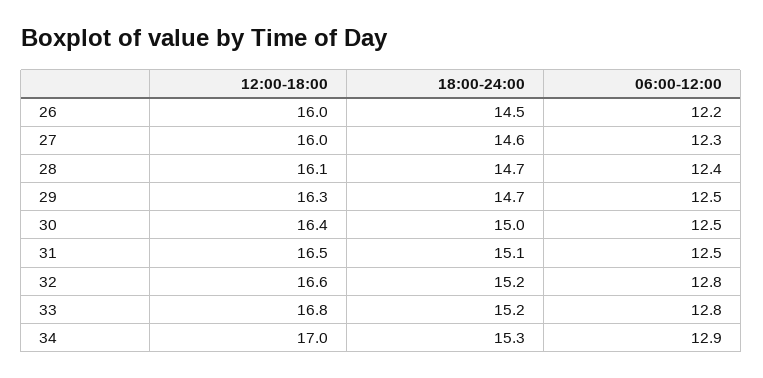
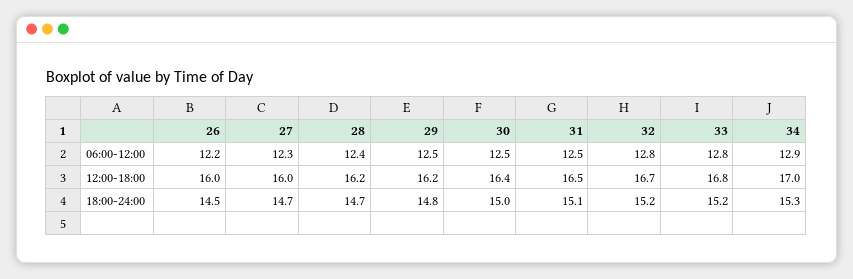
  {
    "12:00-18:00": {
      "26": 16,
      "27": 16,
-     "28": 16.1,
+     "28": 16.2,
-     "29": 16.3,
+     "29": 16.2,
      "30": 16.4,
      "31": 16.5,
-     "32": 16.6,
+     "32": 16.7,
      "33": 16.8,
      "34": 17
    },
    "18:00-24:00": {
      "26": 14.5,
-     "27": 14.6,
+     "27": 14.7,
      "28": 14.7,
-     "29": 14.7,
+     "29": 14.8,
      "30": 15,
      "31": 15.1,
      "32": 15.2,
      "33": 15.2,
      "34": 15.3
    },
    "06:00-12:00": {
      "26": 12.2,
      "27": 12.3,
      "28": 12.4,
      "29": 12.5,
      "30": 12.5,
      "31": 12.5,
      "32": 12.8,
      "33": 12.8,
      "34": 12.9
    }
  }

